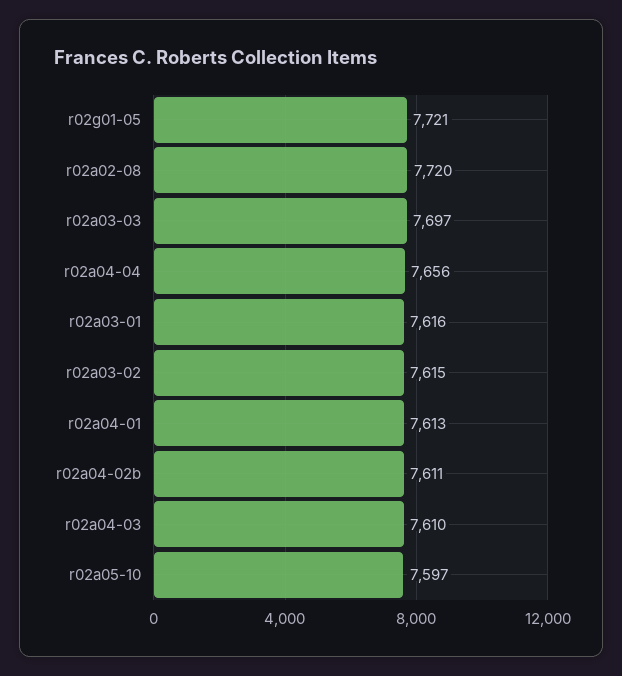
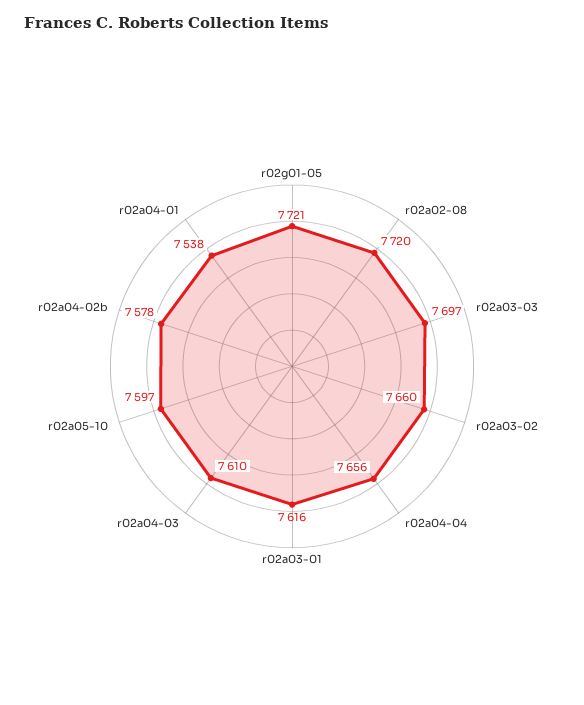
  {
    "r02g01-05": 7721,
    "r02a02-08": 7720,
    "r02a03-03": 7697,
    "r02a04-04": 7656,
    "r02a03-01": 7616,
-   "r02a03-02": 7615,
+   "r02a03-02": 7660,
-   "r02a04-01": 7613,
+   "r02a04-01": 7538,
-   "r02a04-02b": 7611,
+   "r02a04-02b": 7578,
    "r02a04-03": 7610,
    "r02a05-10": 7597
  }

